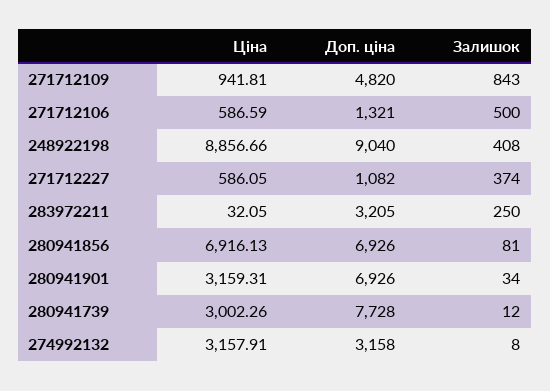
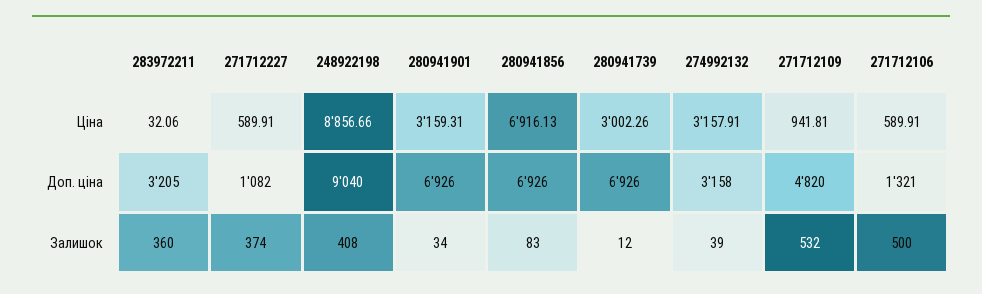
  {
    "Ціна": {
      "271712109": 941.81,
-     "271712106": 586.59,
+     "271712106": 589.91,
      "248922198": 8856.66,
-     "271712227": 586.05,
+     "271712227": 589.91,
-     "283972211": 32.05,
+     "283972211": 32.06,
      "280941856": 6916.13,
      "280941901": 3159.31,
      "280941739": 3002.26,
      "274992132": 3157.91
    },
    "Доп. ціна": {
      "271712109": 4820,
      "271712106": 1321,
      "248922198": 9040,
      "271712227": 1082,
      "283972211": 3205,
      "280941856": 6926,
      "280941901": 6926,
-     "280941739": 7728,
+     "280941739": 6926,
      "274992132": 3158
    },
    "Залишок": {
-     "271712109": 843,
+     "271712109": 532,
      "271712106": 500,
      "248922198": 408,
      "271712227": 374,
-     "283972211": 250,
+     "283972211": 360,
-     "280941856": 81,
+     "280941856": 83,
      "280941901": 34,
      "280941739": 12,
-     "274992132": 8
+     "274992132": 39
    }
  }

